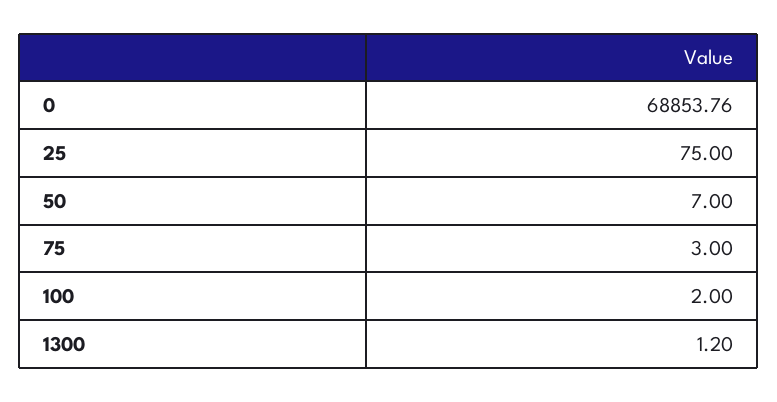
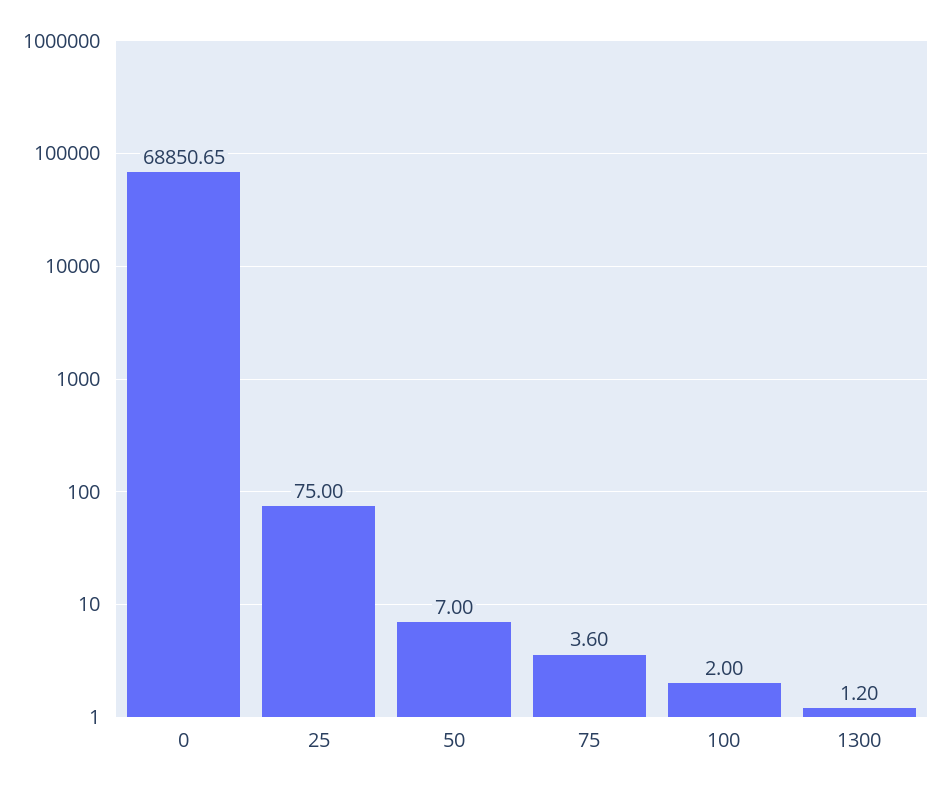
  {
-   "0": 68853.76,
+   "0": 68850.65,
    "25": 75,
    "50": 7,
-   "75": 3,
+   "75": 3.6,
    "100": 2,
    "1300": 1.2
  }

